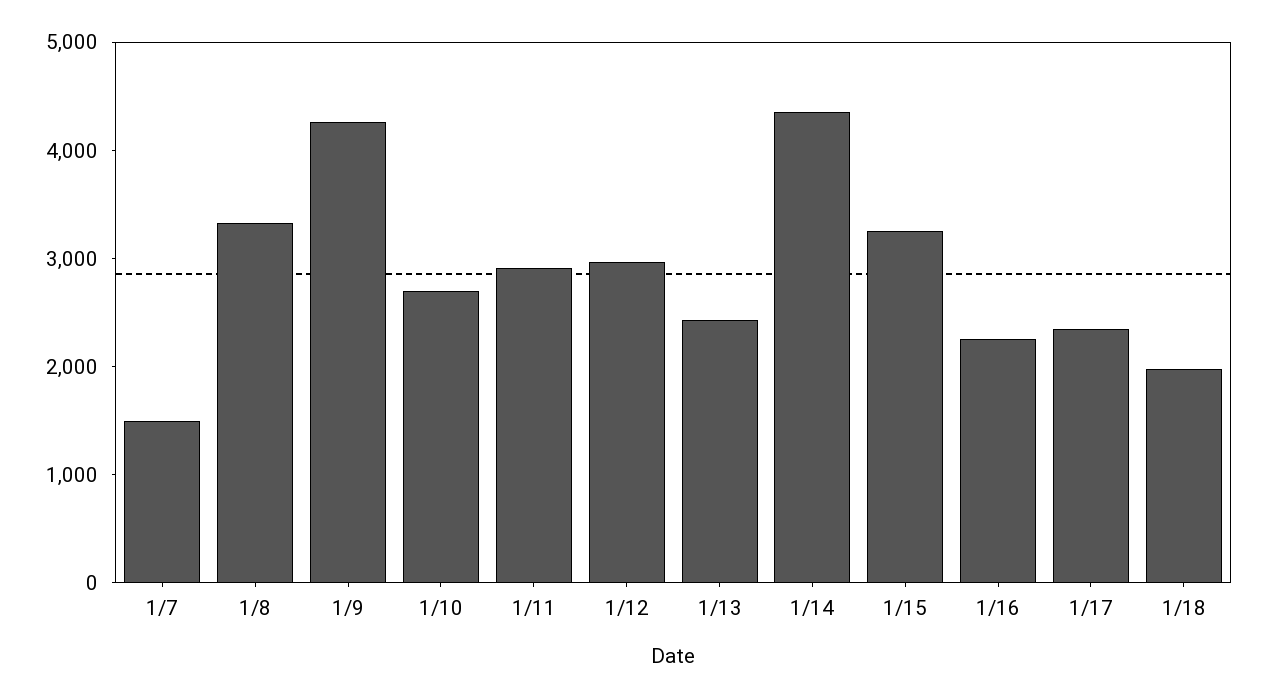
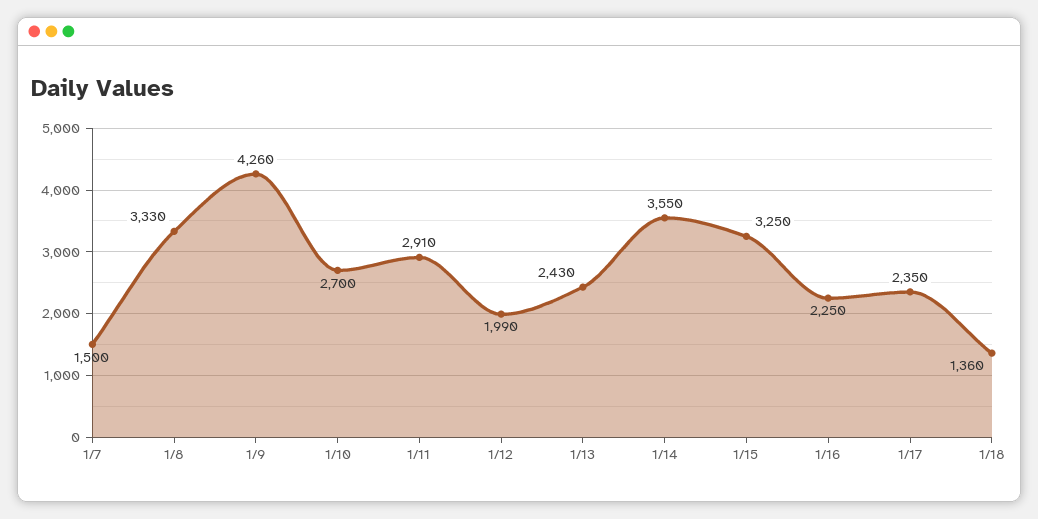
  {
    "1/7": 1500,
    "1/8": 3330,
    "1/9": 4260,
    "1/10": 2700,
    "1/11": 2910,
-   "1/12": 3000,
+   "1/12": 1990,
    "1/13": 2430,
-   "1/14": 4400,
+   "1/14": 3550,
    "1/15": 3250,
    "1/16": 2250,
    "1/17": 2350,
-   "1/18": 2000
+   "1/18": 1360
  }

